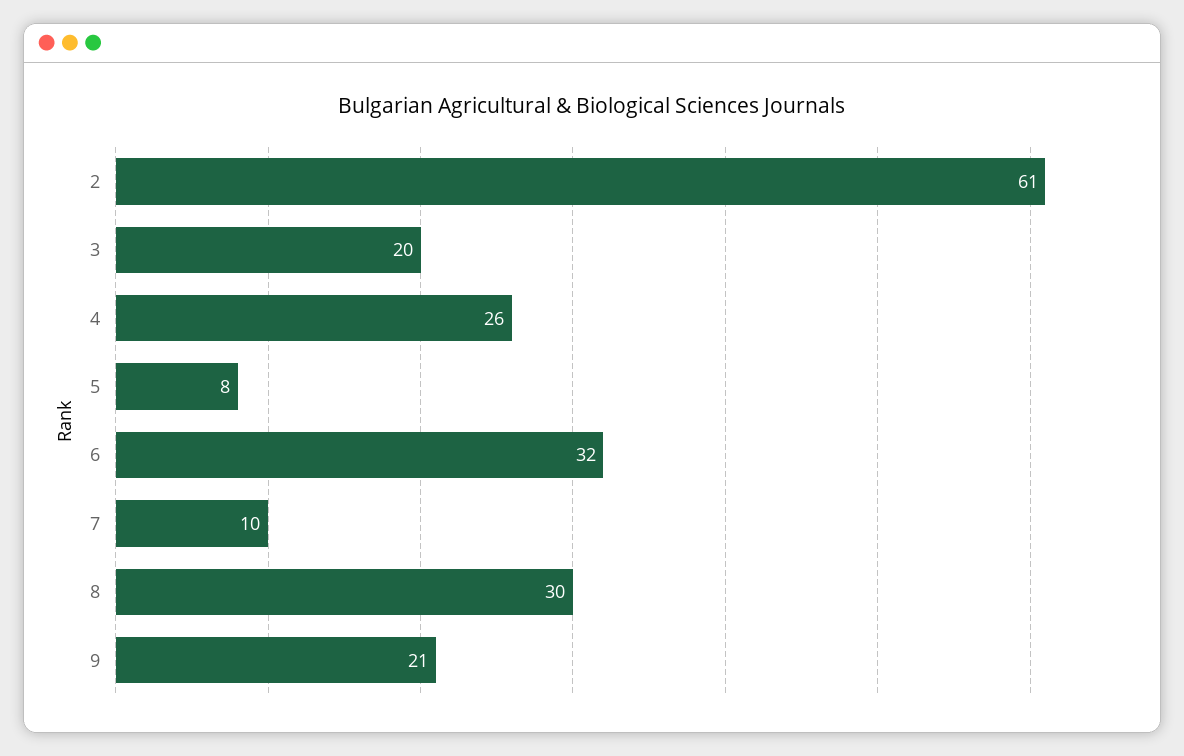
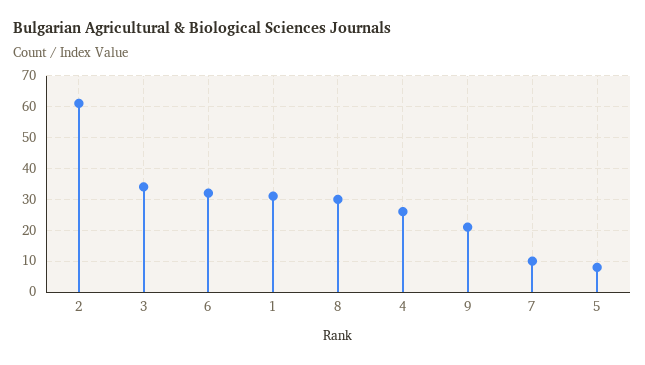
  {
    "2": 61,
-   "3": 20,
+   "3": 35,
    "4": 26,
    "5": 8,
    "6": 32,
    "7": 10,
    "8": 30,
-   "9": 21
+   "9": 21,
+   "1": 30
  }

